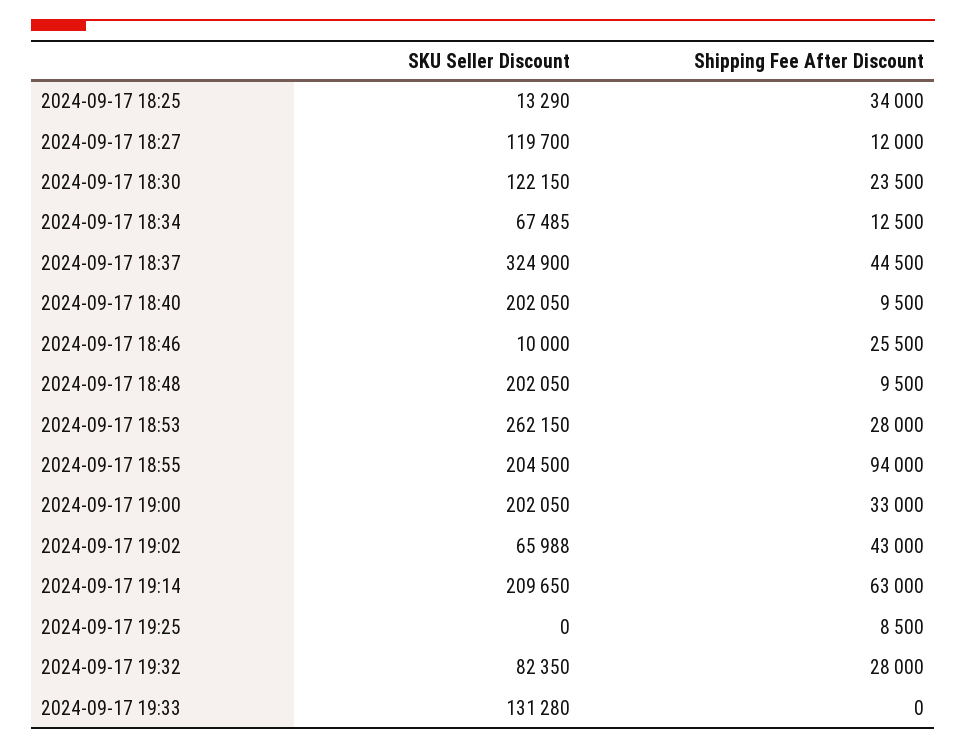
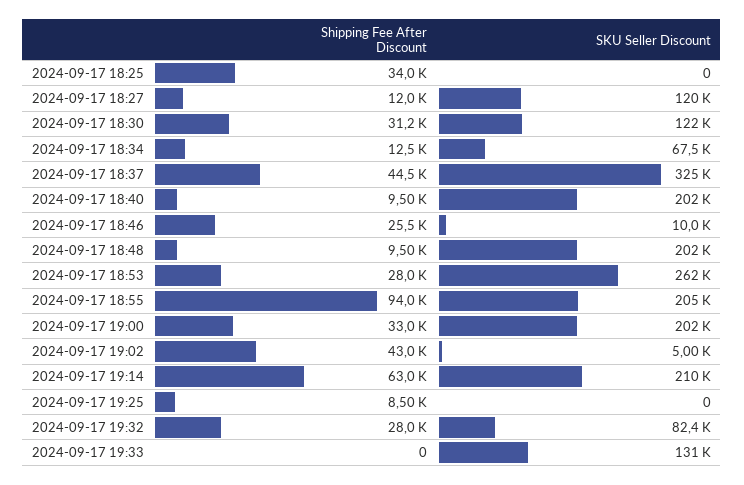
  {
    "SKU Seller Discount": {
-     "2024-09-17 18:25": 13290,
+     "2024-09-17 18:25": 0,
      "2024-09-17 18:27": 119700,
      "2024-09-17 18:30": 122150,
      "2024-09-17 18:34": 67485,
      "2024-09-17 18:37": 324900,
      "2024-09-17 18:40": 202050,
      "2024-09-17 18:46": 10000,
      "2024-09-17 18:48": 202050,
      "2024-09-17 18:53": 262150,
      "2024-09-17 18:55": 204500,
      "2024-09-17 19:00": 202050,
-     "2024-09-17 19:02": 65988,
+     "2024-09-17 19:02": 5000,
      "2024-09-17 19:14": 209650,
      "2024-09-17 19:25": 0,
      "2024-09-17 19:32": 82350,
      "2024-09-17 19:33": 131280
    },
    "Shipping Fee After Discount": {
      "2024-09-17 18:25": 34000,
      "2024-09-17 18:27": 12000,
-     "2024-09-17 18:30": 23500,
+     "2024-09-17 18:30": 31200,
      "2024-09-17 18:34": 12500,
      "2024-09-17 18:37": 44500,
      "2024-09-17 18:40": 9500,
      "2024-09-17 18:46": 25500,
      "2024-09-17 18:48": 9500,
      "2024-09-17 18:53": 28000,
      "2024-09-17 18:55": 94000,
      "2024-09-17 19:00": 33000,
      "2024-09-17 19:02": 43000,
      "2024-09-17 19:14": 63000,
      "2024-09-17 19:25": 8500,
      "2024-09-17 19:32": 28000,
      "2024-09-17 19:33": 0
    }
  }

